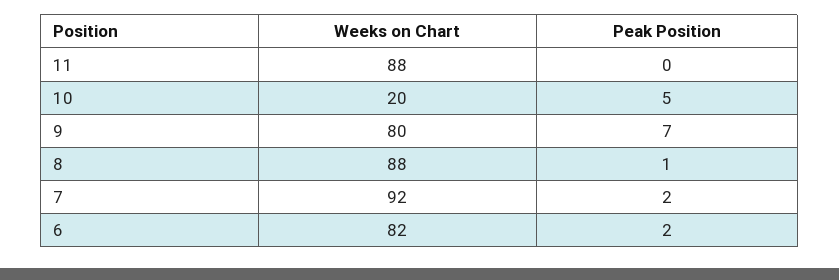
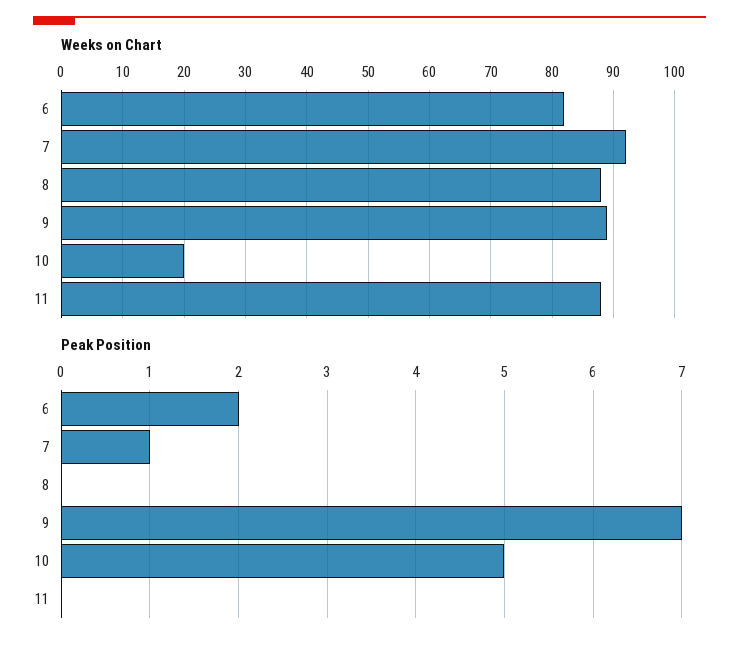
  {
    "Weeks on Chart": {
      "11": 88,
      "10": 20,
-     "9": 80,
+     "9": 89,
      "8": 88,
      "7": 92,
      "6": 82
    },
    "Peak Position": {
      "11": 0,
      "10": 5,
      "9": 7,
-     "8": 1,
+     "8": 0,
-     "7": 2,
+     "7": 1,
      "6": 2
    }
  }

